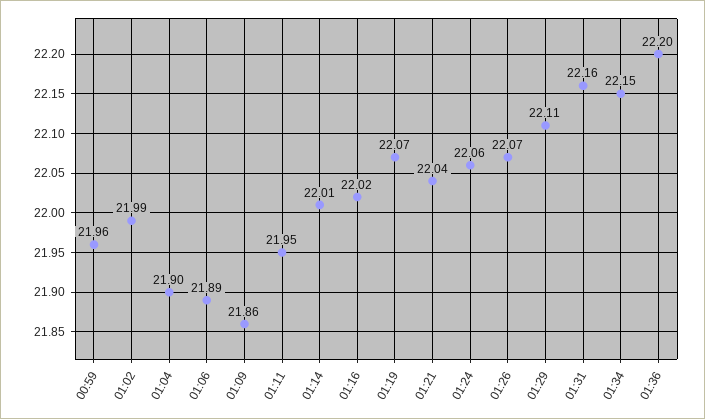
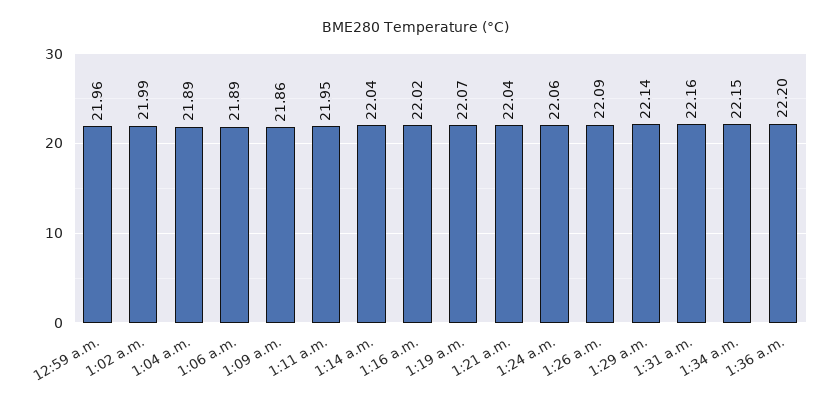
  {
    "00:59": 21.96,
    "01:02": 21.99,
-   "01:04": 21.9,
+   "01:04": 21.89,
    "01:06": 21.89,
    "01:09": 21.86,
    "01:11": 21.95,
-   "01:14": 22.01,
+   "01:14": 22.04,
    "01:16": 22.02,
    "01:19": 22.07,
    "01:21": 22.04,
    "01:24": 22.06,
-   "01:26": 22.07,
+   "01:26": 22.09,
-   "01:29": 22.11,
+   "01:29": 22.14,
    "01:31": 22.16,
    "01:34": 22.15,
    "01:36": 22.2
  }

